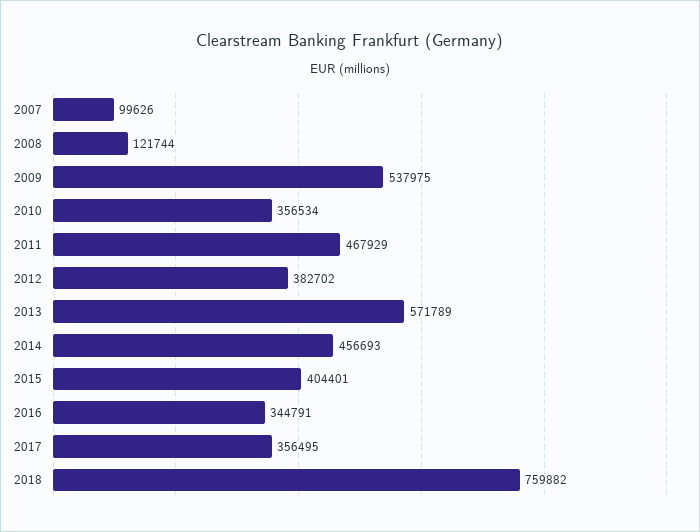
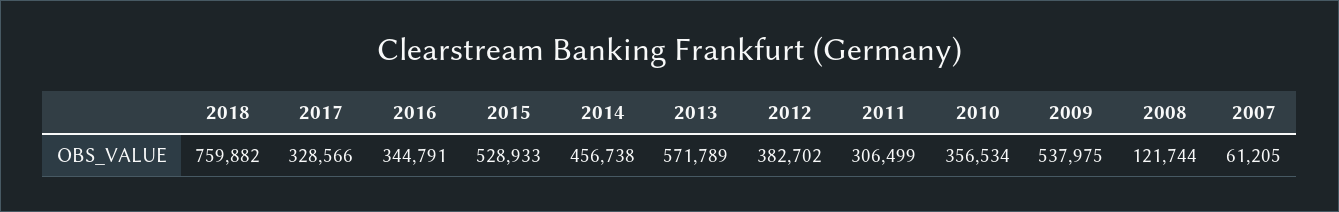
  {
-   "2007": 99626,
+   "2007": 61205,
    "2008": 121744,
    "2009": 537975,
    "2010": 356534,
-   "2011": 467929,
+   "2011": 306499,
    "2012": 382702,
    "2013": 571789,
-   "2014": 456693,
+   "2014": 456738,
-   "2015": 404401,
+   "2015": 528933,
    "2016": 344791,
-   "2017": 356495,
+   "2017": 328566,
    "2018": 759882
  }

